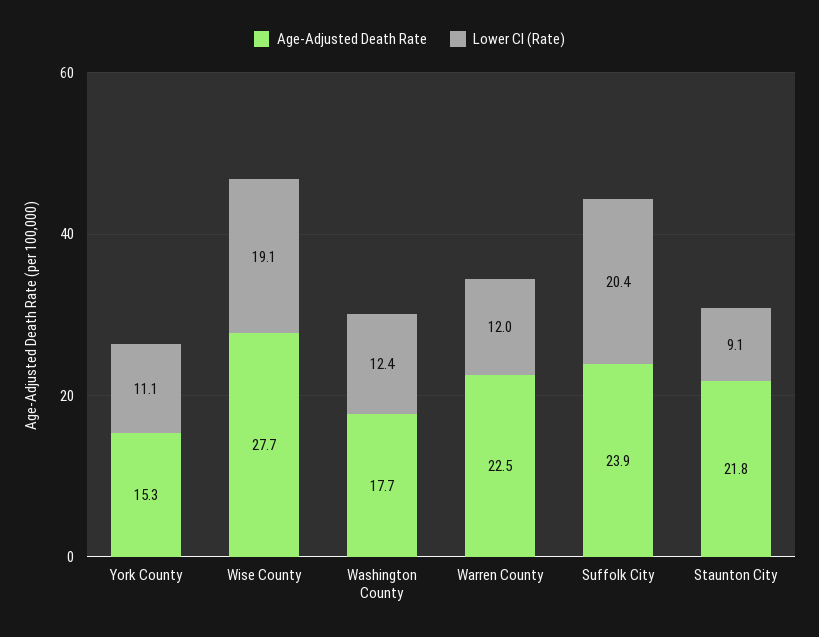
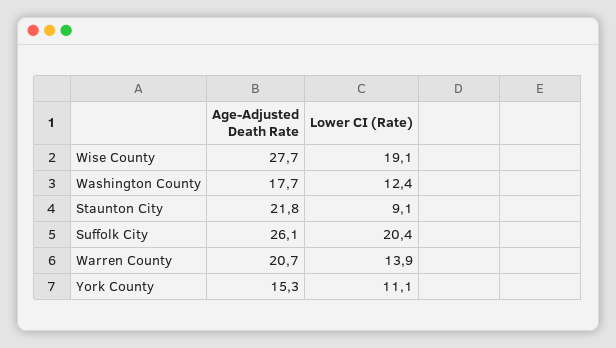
  {
    "Age-Adjusted Death Rate": {
      "York County": 15.3,
      "Wise County": 27.7,
      "Washington County": 17.7,
-     "Warren County": 22.5,
+     "Warren County": 20.7,
-     "Suffolk City": 23.9,
+     "Suffolk City": 26.1,
      "Staunton City": 21.8
    },
    "Lower CI (Rate)": {
      "York County": 11.1,
      "Wise County": 19.1,
      "Washington County": 12.4,
-     "Warren County": 12,
+     "Warren County": 13.9,
      "Suffolk City": 20.4,
      "Staunton City": 9.1
    }
  }

